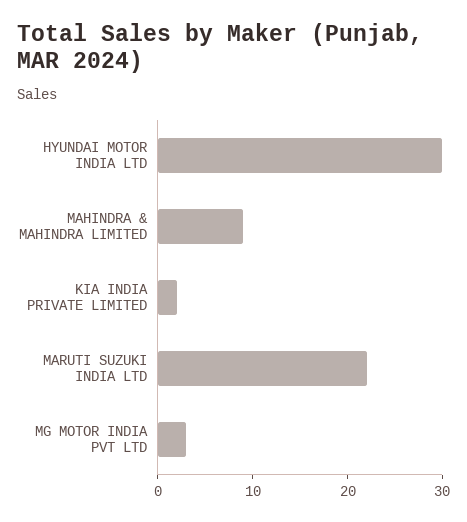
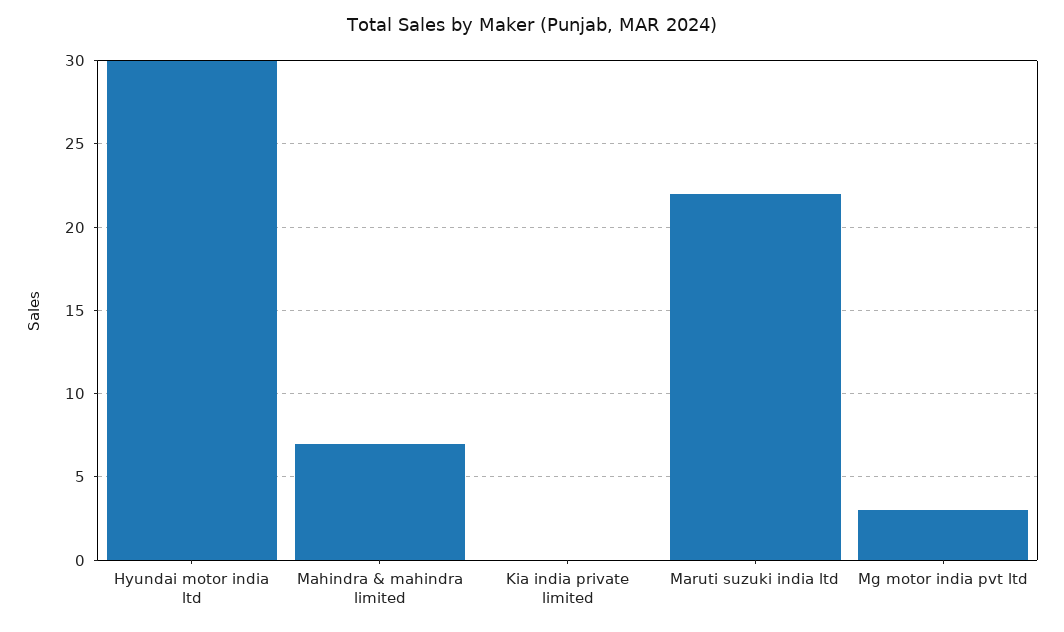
  {
    "HYUNDAI MOTOR INDIA LTD": 30,
-   "MAHINDRA & MAHINDRA LIMITED": 9,
+   "MAHINDRA & MAHINDRA LIMITED": 7,
-   "KIA INDIA PRIVATE LIMITED": 2,
+   "KIA INDIA PRIVATE LIMITED": 0,
    "MARUTI SUZUKI INDIA LTD": 22,
    "MG MOTOR INDIA PVT LTD": 3
  }

